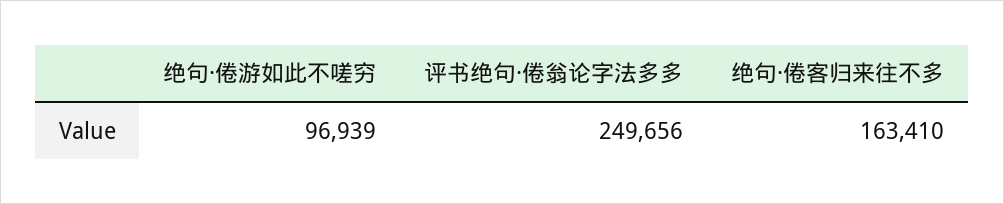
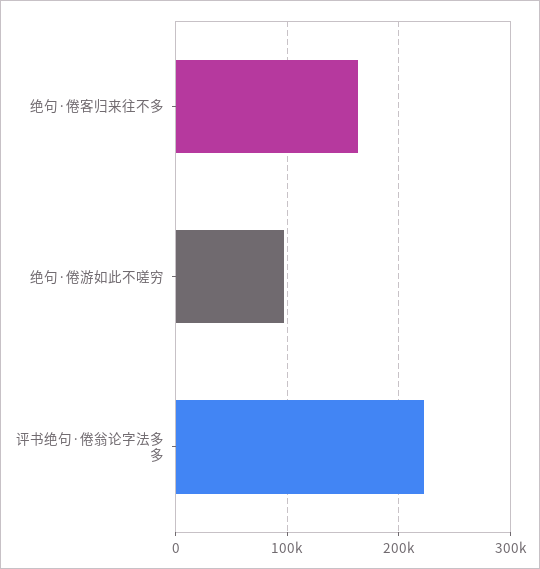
  {
    "绝句·倦游如此不嗟穷": 96939,
-   "评书绝句·倦翁论字法多多": 249656,
+   "评书绝句·倦翁论字法多多": 220000,
    "绝句·倦客归来往不多": 163410
  }

